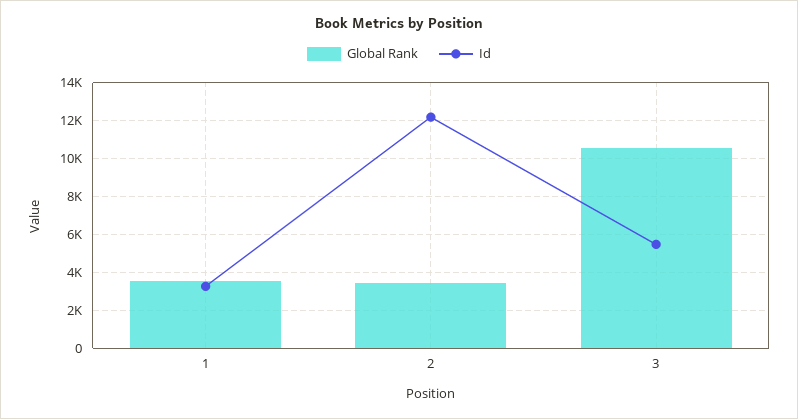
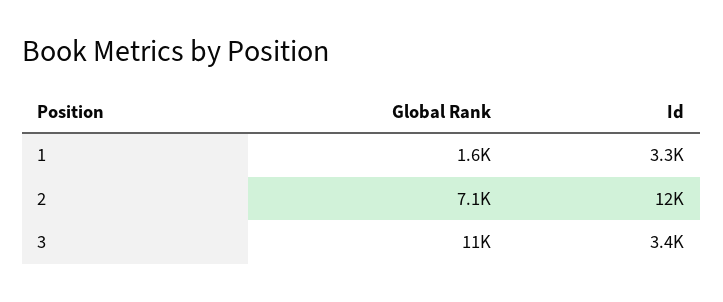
  {
    "Global Rank": {
-     "1": 3500,
+     "1": 1600,
-     "2": 3500,
+     "2": 7100,
      "3": 11000
    },
    "Id": {
      "1": 3300,
      "2": 12000,
-     "3": 5500
+     "3": 3400
    }
  }

